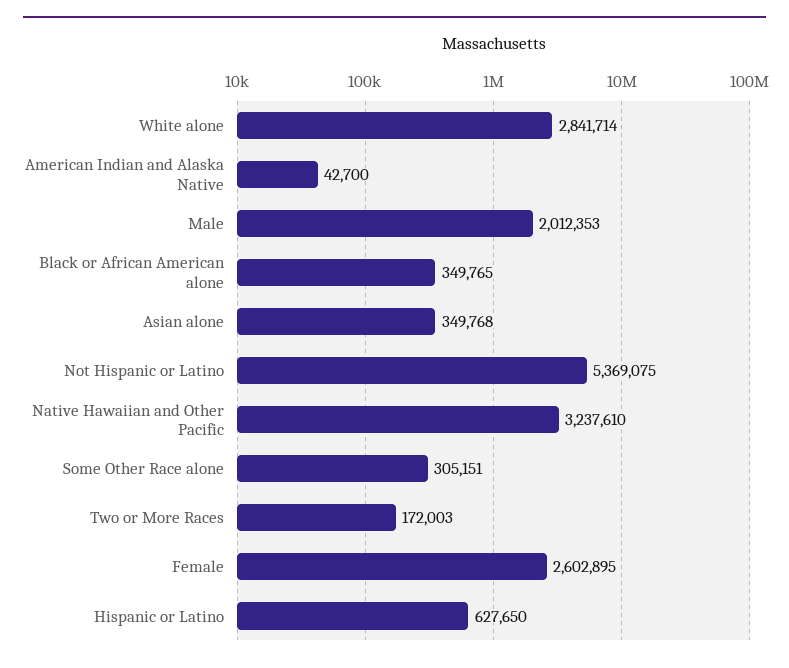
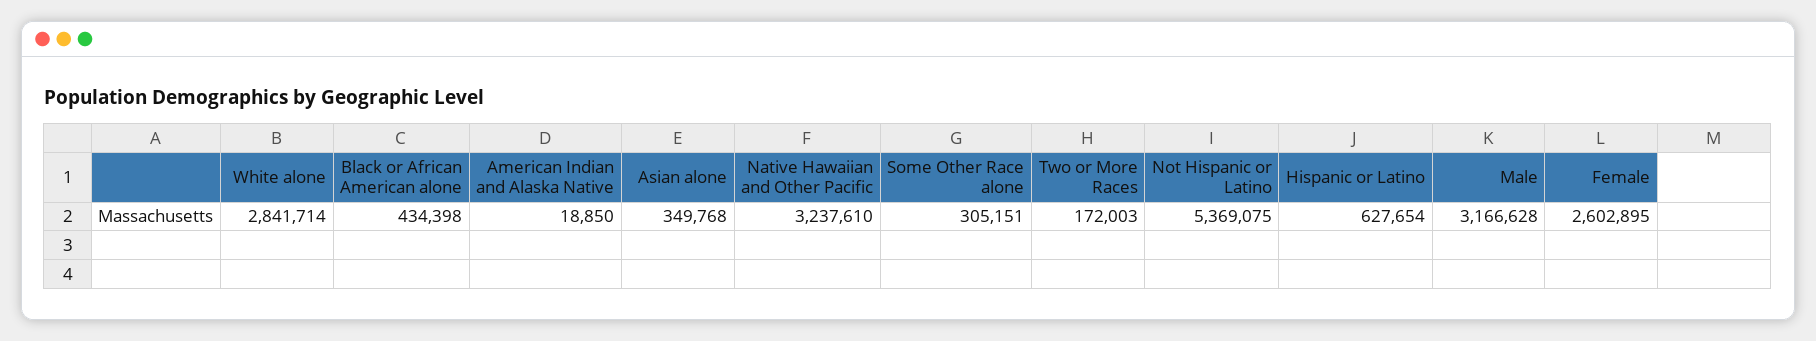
  {
    "White alone": 2841714,
-   "American Indian and Alaska Native": 42700,
+   "American Indian and Alaska Native": 18850,
-   "Male": 2012353,
+   "Male": 3166628,
-   "Black or African American alone": 349765,
+   "Black or African American alone": 434398,
    "Asian alone": 349768,
    "Not Hispanic or Latino": 5369075,
    "Native Hawaiian and Other Pacific": 3237610,
    "Some Other Race alone": 305151,
    "Two or More Races": 172003,
    "Female": 2602895,
-   "Hispanic or Latino": 627650
+   "Hispanic or Latino": 627654
  }

